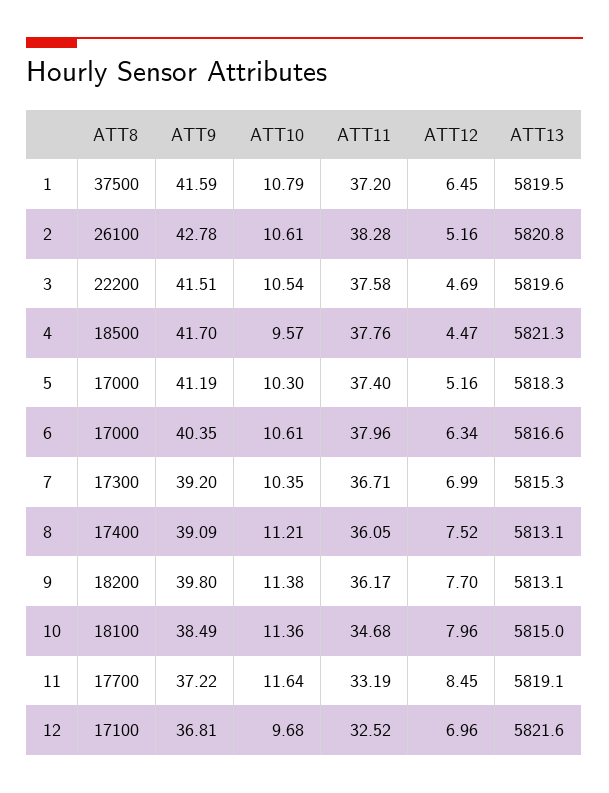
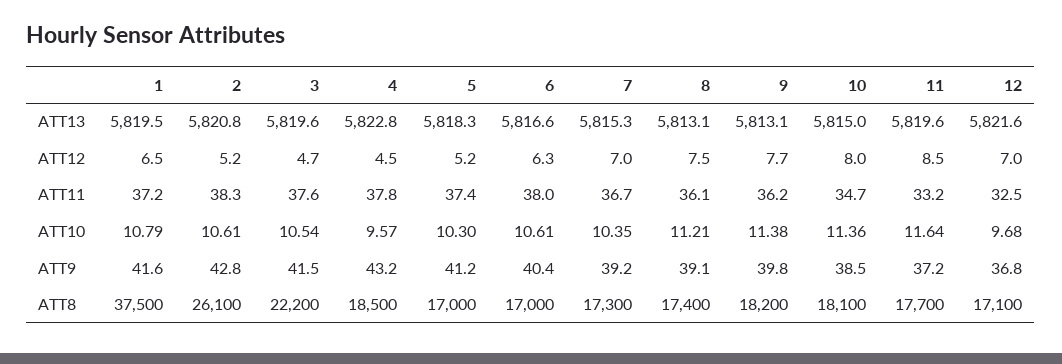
  {
    "ATT8": {
      "1": 37500,
      "2": 26100,
      "3": 22200,
      "4": 18500,
      "5": 17000,
      "6": 17000,
      "7": 17300,
      "8": 17400,
      "9": 18200,
      "10": 18100,
      "11": 17700,
      "12": 17100
    },
    "ATT9": {
      "1": 41.59,
      "2": 42.78,
      "3": 41.51,
-     "4": 41.7,
+     "4": 43.2,
      "5": 41.19,
      "6": 40.35,
      "7": 39.2,
      "8": 39.09,
      "9": 39.8,
      "10": 38.49,
      "11": 37.22,
      "12": 36.81
    },
    "ATT10": {
      "1": 10.79,
      "2": 10.61,
      "3": 10.54,
      "4": 9.57,
      "5": 10.3,
      "6": 10.61,
      "7": 10.35,
      "8": 11.21,
      "9": 11.38,
      "10": 11.36,
      "11": 11.64,
      "12": 9.68
    },
    "ATT11": {
      "1": 37.2,
      "2": 38.28,
      "3": 37.58,
      "4": 37.76,
      "5": 37.4,
      "6": 37.96,
      "7": 36.71,
      "8": 36.05,
      "9": 36.17,
      "10": 34.68,
      "11": 33.19,
      "12": 32.52
    },
    "ATT12": {
      "1": 6.45,
      "2": 5.16,
      "3": 4.69,
      "4": 4.47,
      "5": 5.16,
      "6": 6.34,
      "7": 6.99,
      "8": 7.52,
      "9": 7.7,
      "10": 7.96,
      "11": 8.45,
      "12": 6.96
    },
    "ATT13": {
      "1": 5819.5,
      "2": 5820.8,
      "3": 5819.6,
-     "4": 5821.3,
+     "4": 5822.8,
      "5": 5818.3,
      "6": 5816.6,
      "7": 5815.3,
      "8": 5813.1,
      "9": 5813.1,
      "10": 5815,
-     "11": 5819.1,
+     "11": 5819.6,
      "12": 5821.6
    }
  }

